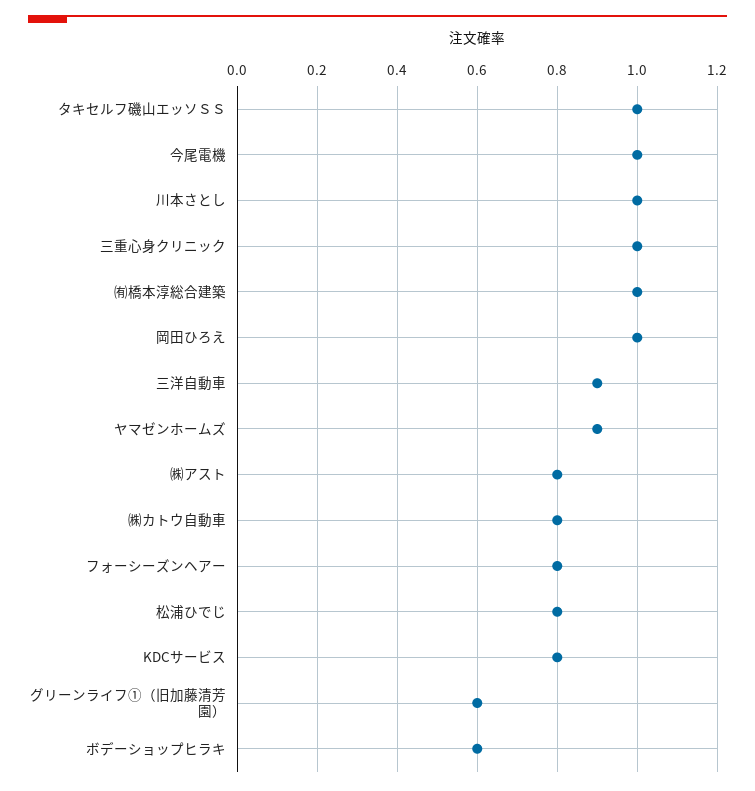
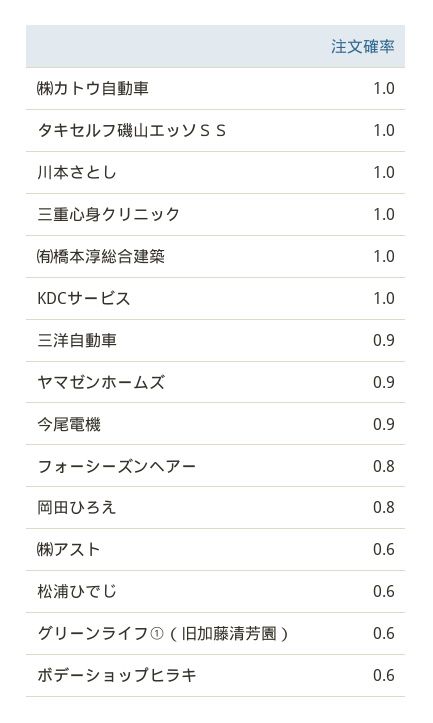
  {
    "タキセルフ磯山エッソＳＳ": 1,
-   "今尾電機": 1,
+   "今尾電機": 0.9,
    "川本さとし": 1,
    "三重心身クリニック": 1,
    "㈲橋本淳総合建築": 1,
-   "岡田ひろえ": 1,
+   "岡田ひろえ": 0.8,
    "三洋自動車": 0.9,
    "ヤマゼンホームズ": 0.9,
-   "㈱アスト": 0.8,
+   "㈱アスト": 0.6,
-   "㈱カトウ自動車": 0.8,
+   "㈱カトウ自動車": 1,
    "フォーシーズンヘアー": 0.8,
-   "松浦ひでじ": 0.8,
+   "松浦ひでじ": 0.6,
-   "KDCサービス": 0.8,
+   "KDCサービス": 1,
    "グリーンライフ①（旧加藤清芳園）": 0.6,
    "ボデーショップヒラキ": 0.6
  }

